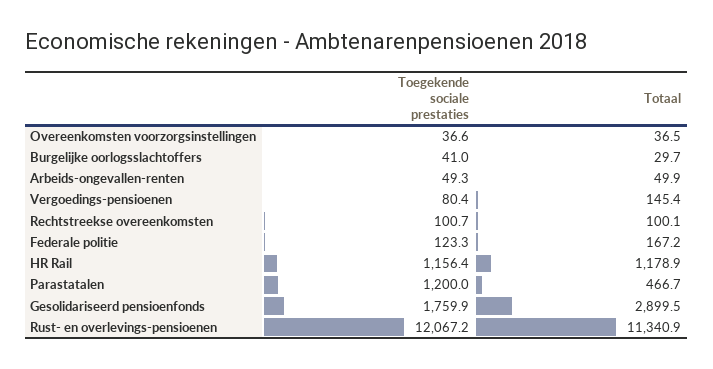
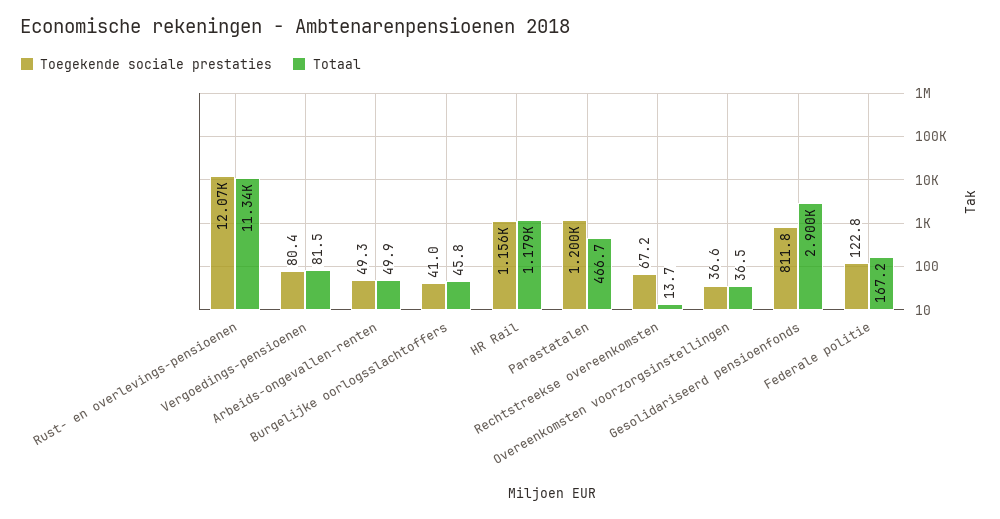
  {
    "Toegekende sociale prestaties": {
      "Overeenkomsten voorzorgsinstellingen": 36.6,
      "Burgelijke oorlogsslachtoffers": 41,
      "Arbeids-ongevallen-renten": 49.3,
      "Vergoedings-pensioenen": 80.4,
-     "Rechtstreekse overeenkomsten": 100.7,
+     "Rechtstreekse overeenkomsten": 67.2,
-     "Federale politie": 123.3,
+     "Federale politie": 122.8,
      "HR Rail": 1156.4,
      "Parastatalen": 1200,
-     "Gesolidariseerd pensioenfonds": 1759.9,
+     "Gesolidariseerd pensioenfonds": 811.8,
      "Rust- en overlevings-pensioenen": 12067.2
    },
    "Totaal": {
      "Overeenkomsten voorzorgsinstellingen": 36.5,
-     "Burgelijke oorlogsslachtoffers": 29.7,
+     "Burgelijke oorlogsslachtoffers": 45.8,
      "Arbeids-ongevallen-renten": 49.9,
-     "Vergoedings-pensioenen": 145.4,
+     "Vergoedings-pensioenen": 81.5,
-     "Rechtstreekse overeenkomsten": 100.1,
+     "Rechtstreekse overeenkomsten": 13.7,
      "Federale politie": 167.2,
      "HR Rail": 1178.9,
      "Parastatalen": 466.7,
      "Gesolidariseerd pensioenfonds": 2899.5,
      "Rust- en overlevings-pensioenen": 11340.9
    }
  }

